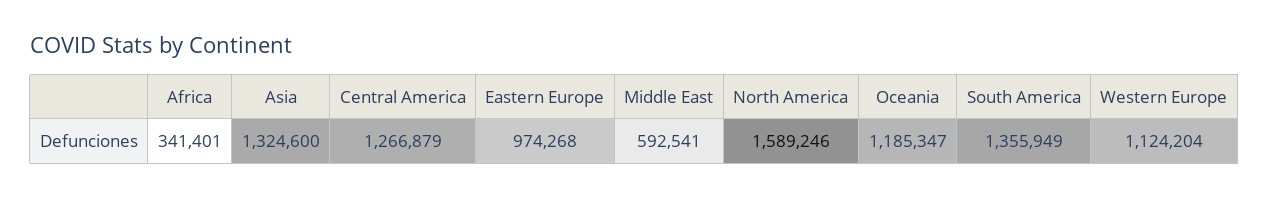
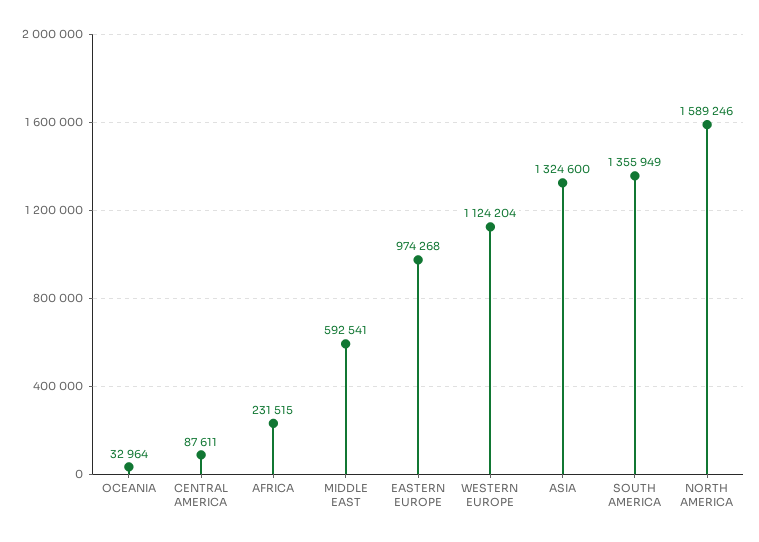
  {
-   "Africa": 341401,
+   "Africa": 231515,
    "Asia": 1324600,
-   "Central America": 1266879,
+   "Central America": 87611,
    "Eastern Europe": 974268,
    "Middle East": 592541,
    "North America": 1589246,
-   "Oceania": 1185347,
+   "Oceania": 32964,
    "South America": 1355949,
    "Western Europe": 1124204
  }

